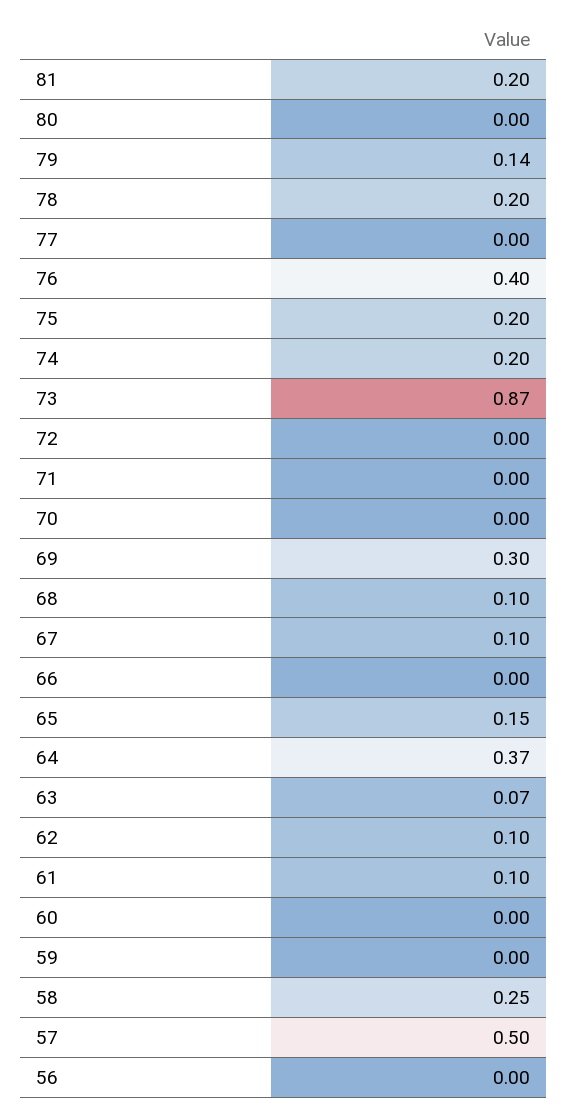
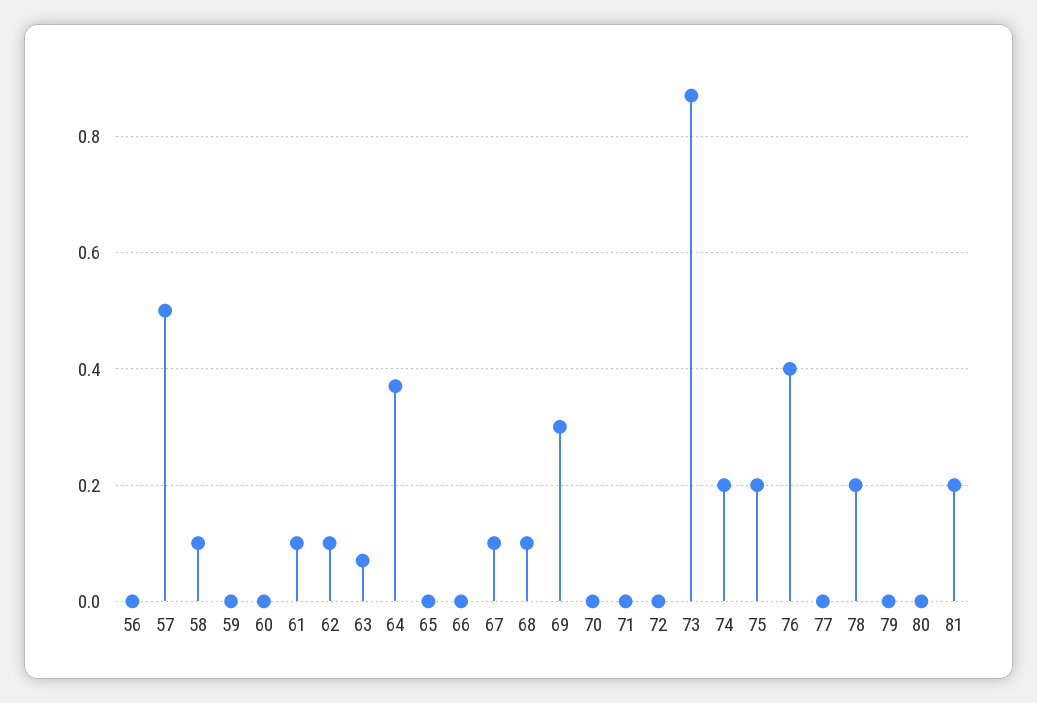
  {
    "81": 0.2,
    "80": 0,
-   "79": 0.14,
+   "79": 0,
    "78": 0.2,
    "77": 0,
    "76": 0.4,
    "75": 0.2,
    "74": 0.2,
    "73": 0.87,
    "72": 0,
    "71": 0,
    "70": 0,
    "69": 0.3,
    "68": 0.1,
    "67": 0.1,
    "66": 0,
-   "65": 0.15,
+   "65": 0,
    "64": 0.37,
    "63": 0.07,
    "62": 0.1,
    "61": 0.1,
    "60": 0,
    "59": 0,
-   "58": 0.25,
+   "58": 0.1,
    "57": 0.5,
    "56": 0
  }

